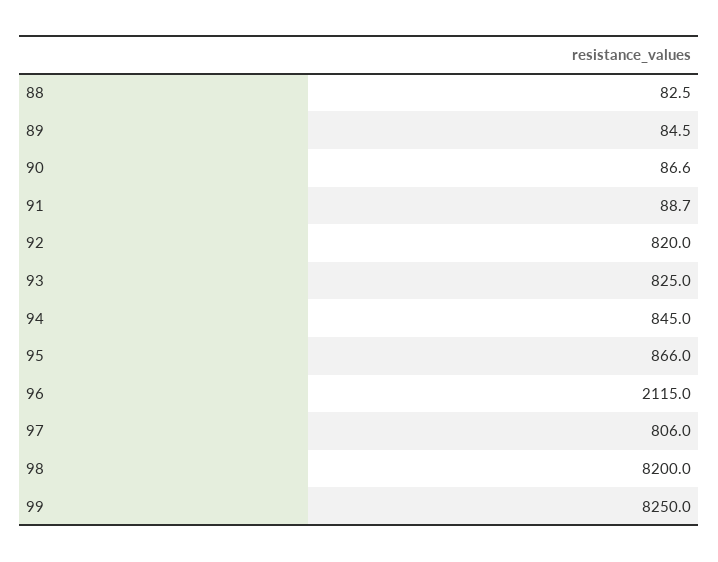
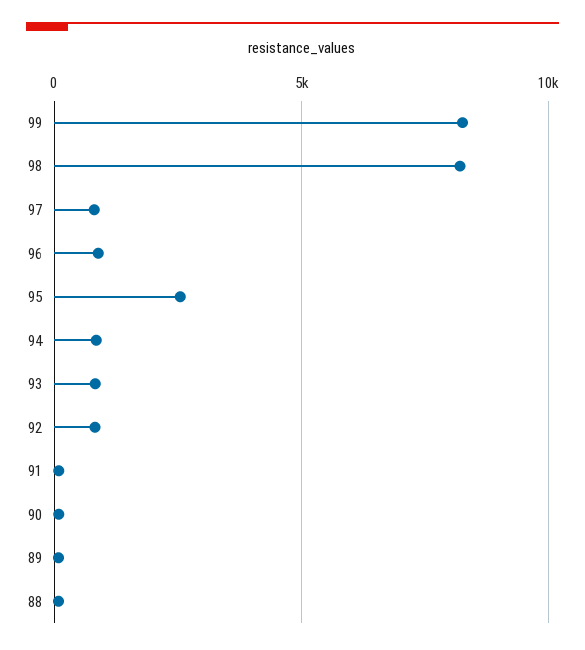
  {
    "88": 82.5,
    "89": 84.5,
    "90": 86.6,
    "91": 88.7,
    "92": 820,
    "93": 825,
    "94": 845,
-   "95": 866,
+   "95": 2500,
-   "96": 2115,
+   "96": 1000,
    "97": 806,
    "98": 8200,
    "99": 8250
  }

